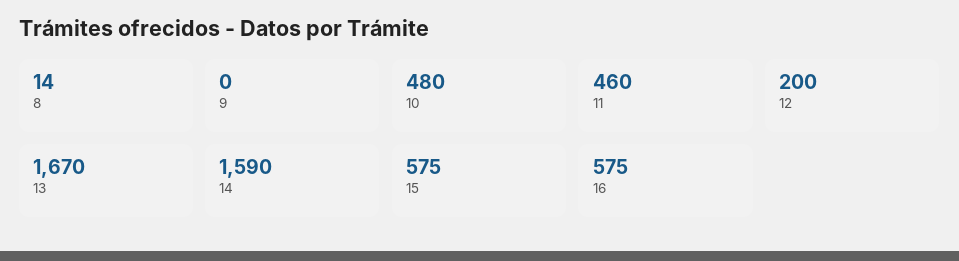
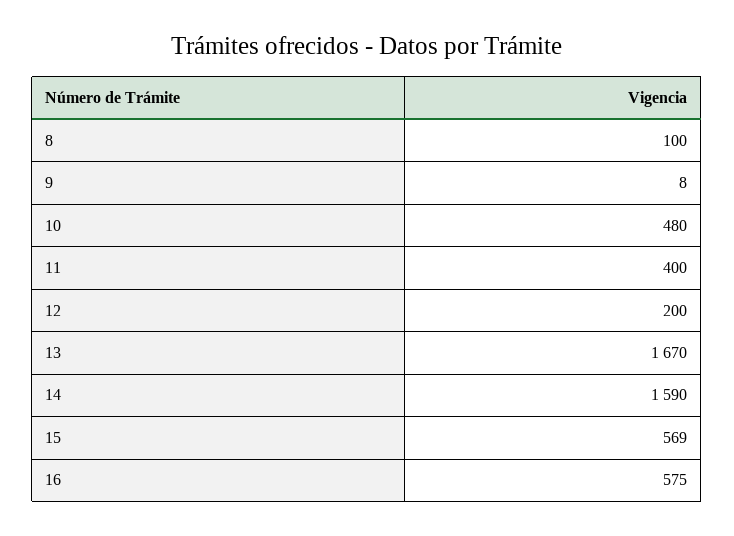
  {
-   "8": 14,
+   "8": 100,
-   "9": 0,
+   "9": 8,
    "10": 480,
-   "11": 460,
+   "11": 400,
    "12": 200,
    "13": 1670,
    "14": 1590,
-   "15": 575,
+   "15": 569,
    "16": 575
  }

